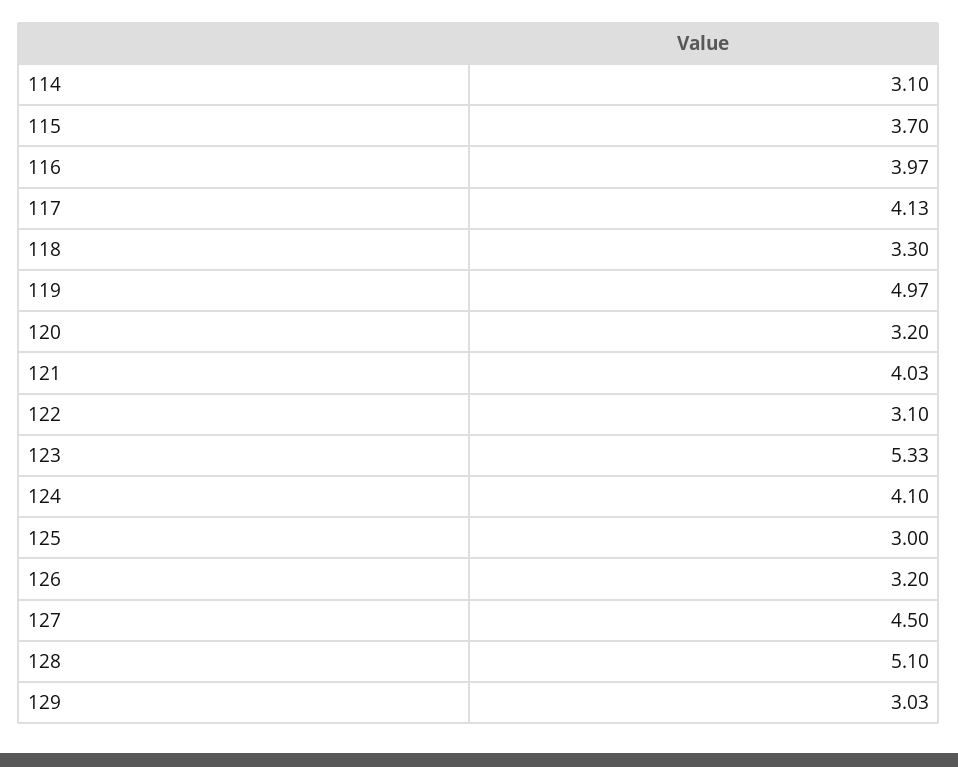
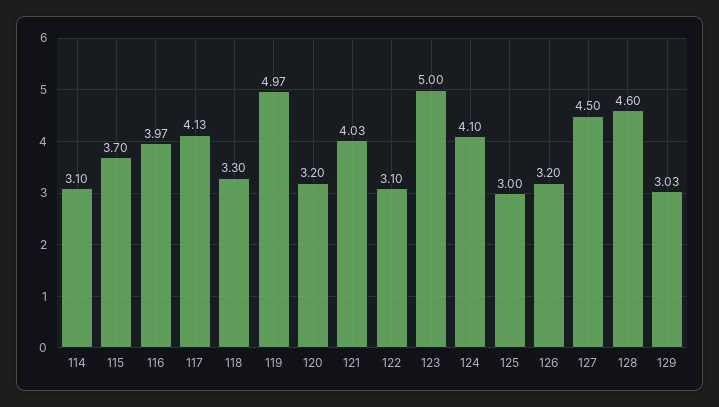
  {
    "114": 3.1,
    "115": 3.7,
    "116": 3.97,
    "117": 4.13,
    "118": 3.3,
    "119": 4.97,
    "120": 3.2,
    "121": 4.03,
    "122": 3.1,
-   "123": 5.33,
+   "123": 5,
    "124": 4.1,
    "125": 3,
    "126": 3.2,
    "127": 4.5,
-   "128": 5.1,
+   "128": 4.6,
    "129": 3.03
  }

